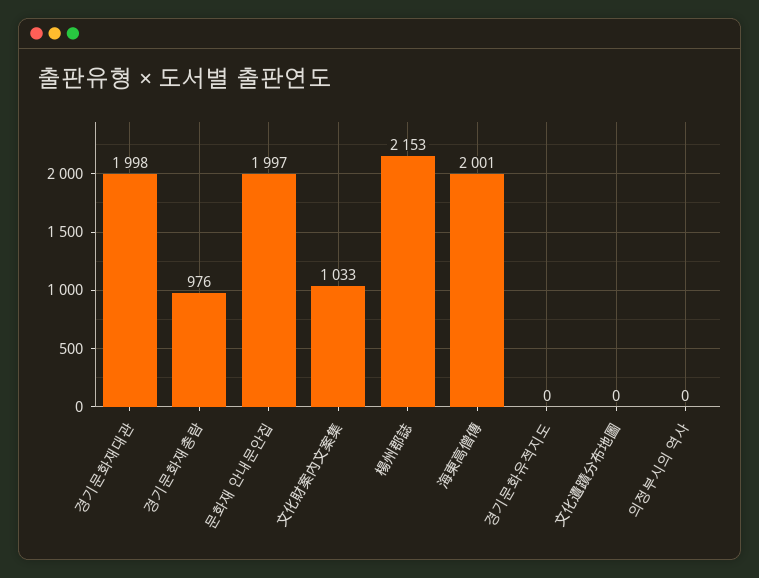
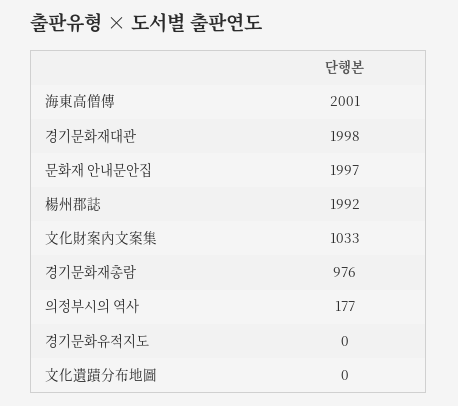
  {
    "경기문화재대관": 1998,
    "경기문화재총람": 976,
    "문화재 안내문안집": 1997,
    "文化財案內文案集": 1033,
-   "楊州郡誌": 2153,
+   "楊州郡誌": 1992,
    "海東高僧傳": 2001,
    "경기문화유적지도": 0,
    "文化遺蹟分布地圖": 0,
-   "의정부시의 역사": 0
+   "의정부시의 역사": 177
  }

